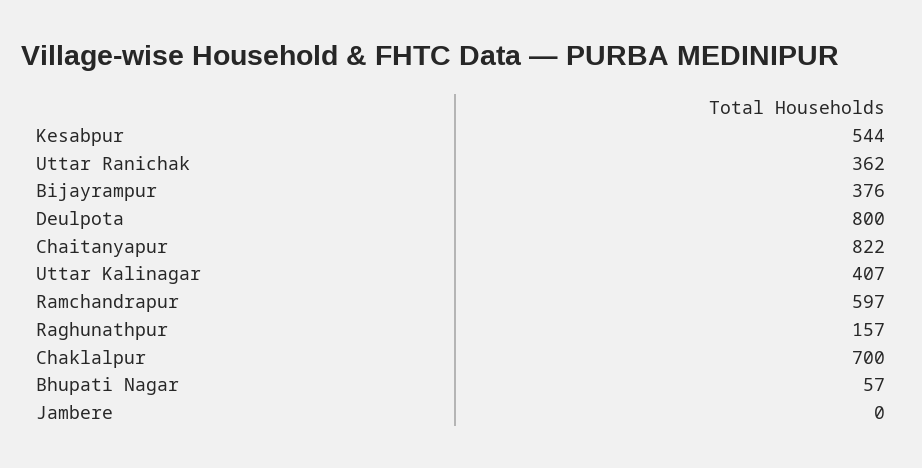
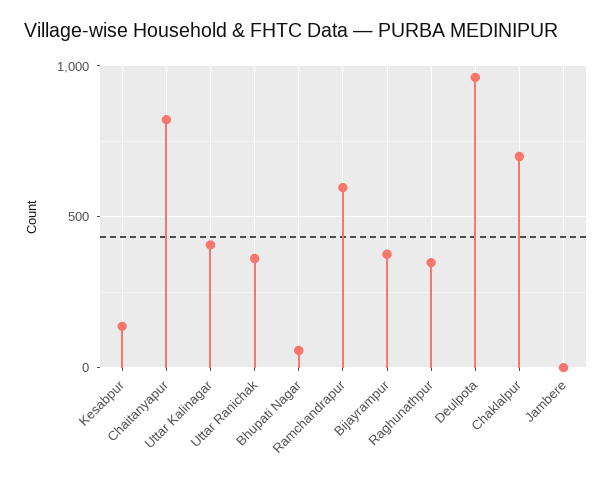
  {
-   "Kesabpur": 544,
+   "Kesabpur": 150,
    "Uttar Ranichak": 362,
    "Bijayrampur": 376,
-   "Deulpota": 800,
+   "Deulpota": 950,
    "Chaitanyapur": 822,
    "Uttar Kalinagar": 407,
    "Ramchandrapur": 597,
-   "Raghunathpur": 157,
+   "Raghunathpur": 350,
    "Chaklalpur": 700,
    "Bhupati Nagar": 57,
    "Jambere": 0
  }

